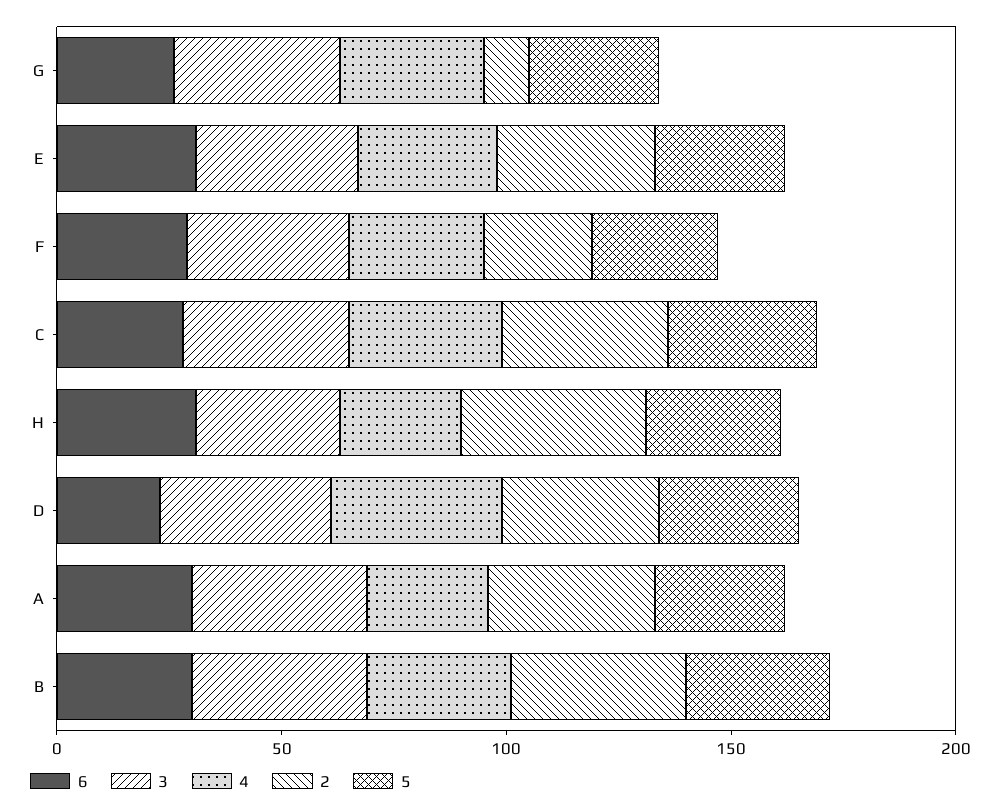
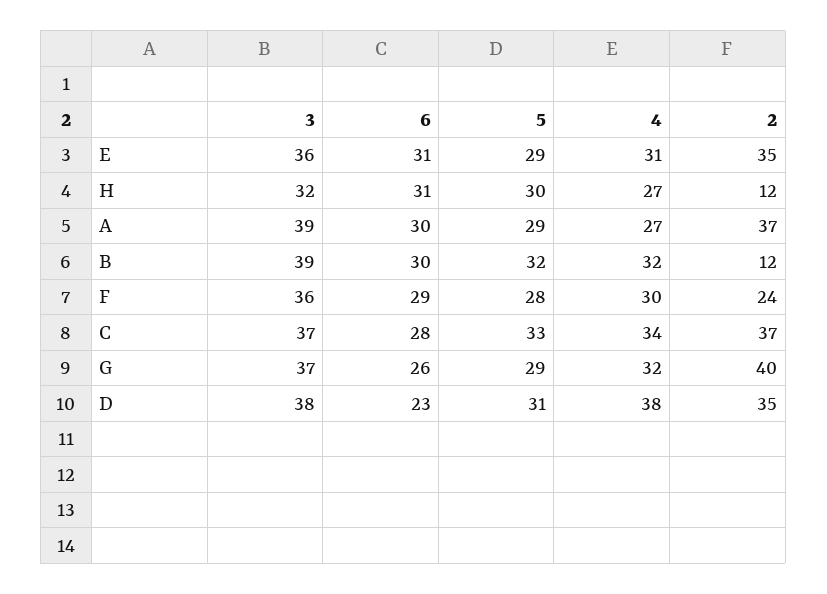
  {
    "6": {
      "G": 26,
      "E": 31,
      "F": 29,
      "C": 28,
      "H": 31,
      "D": 23,
      "A": 30,
      "B": 30
    },
    "3": {
      "G": 37,
      "E": 36,
      "F": 36,
      "C": 37,
      "H": 32,
      "D": 38,
      "A": 39,
      "B": 39
    },
    "4": {
      "G": 32,
      "E": 31,
      "F": 30,
      "C": 34,
      "H": 27,
      "D": 38,
      "A": 27,
      "B": 32
    },
    "2": {
-     "G": 10,
+     "G": 40,
      "E": 35,
      "F": 24,
      "C": 37,
-     "H": 40,
+     "H": 12,
      "D": 35,
      "A": 37,
-     "B": 40
+     "B": 12
    },
    "5": {
      "G": 29,
      "E": 29,
      "F": 28,
      "C": 33,
      "H": 30,
      "D": 31,
      "A": 29,
      "B": 32
    }
  }

